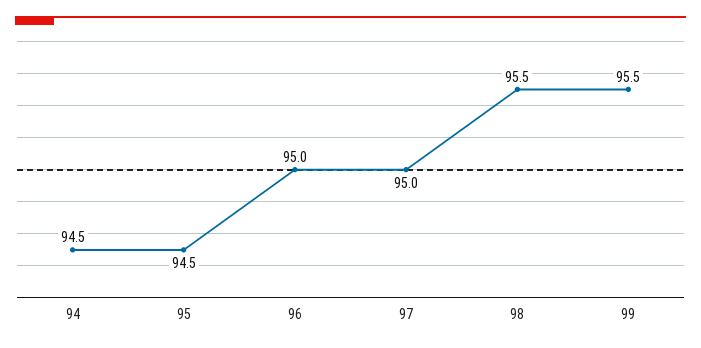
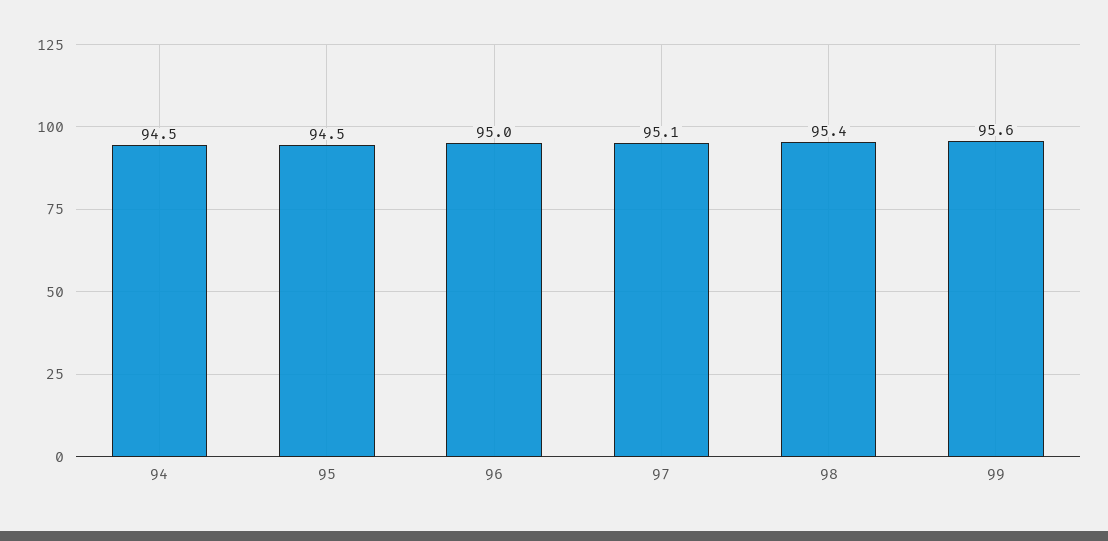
  {
    "94": 94.5,
    "95": 94.5,
    "96": 95,
-   "97": 95,
+   "97": 95.1,
-   "98": 95.5,
+   "98": 95.4,
-   "99": 95.5
+   "99": 95.6
  }

